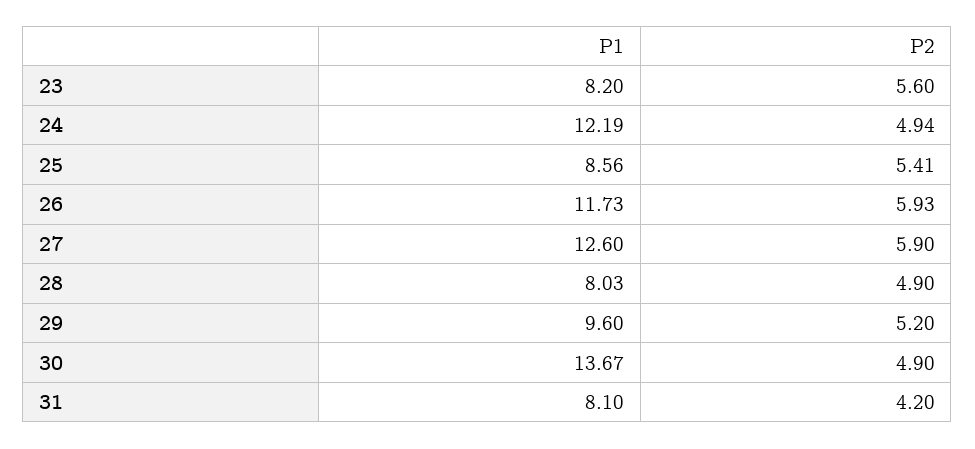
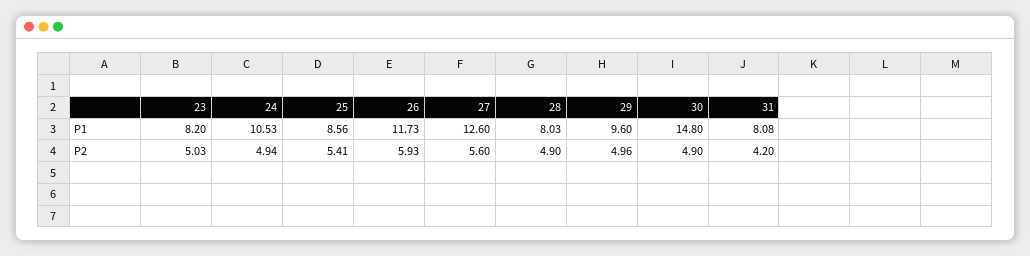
  {
    "P1": {
      "23": 8.2,
-     "24": 12.19,
+     "24": 10.53,
      "25": 8.56,
      "26": 11.73,
      "27": 12.6,
      "28": 8.03,
      "29": 9.6,
-     "30": 13.67,
+     "30": 14.8,
-     "31": 8.1
+     "31": 8.08
    },
    "P2": {
-     "23": 5.6,
+     "23": 5.03,
      "24": 4.94,
      "25": 5.41,
      "26": 5.93,
-     "27": 5.9,
+     "27": 5.6,
      "28": 4.9,
-     "29": 5.2,
+     "29": 4.96,
      "30": 4.9,
      "31": 4.2
    }
  }

